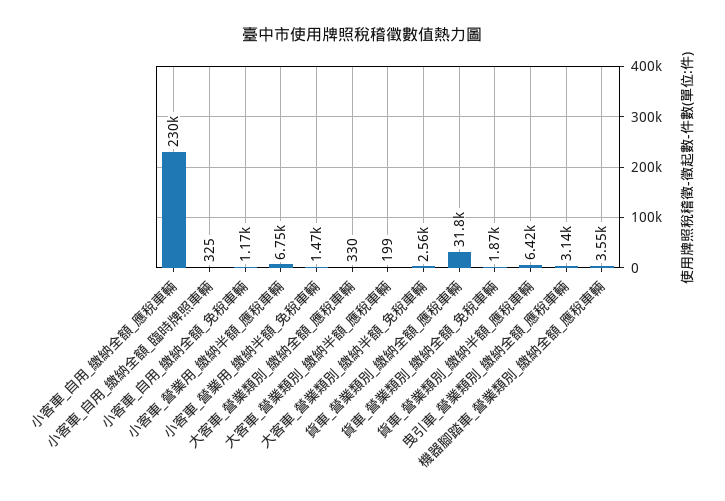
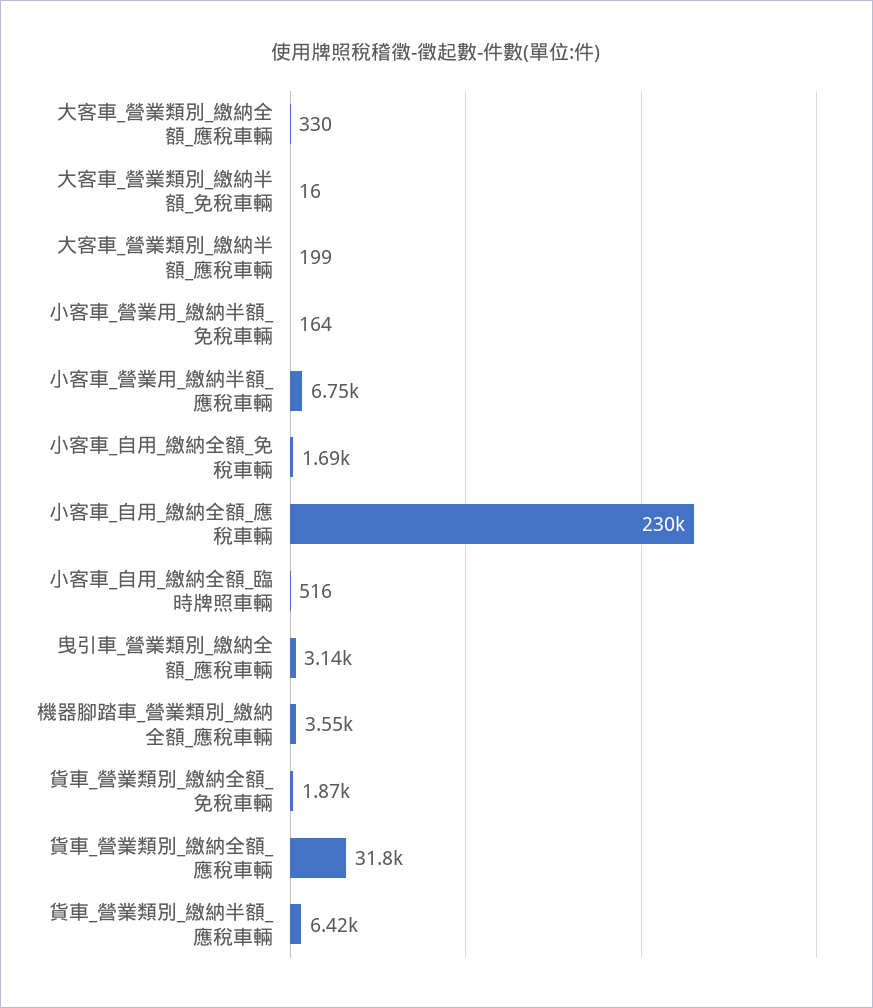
  {
    "小客車_自用_繳納全額_應稅車輛": 230000,
-   "小客車_自用_繳納全額_臨時牌照車輛": 325,
+   "小客車_自用_繳納全額_臨時牌照車輛": 516,
-   "小客車_自用_繳納全額_免稅車輛": 1170,
+   "小客車_自用_繳納全額_免稅車輛": 1690,
    "小客車_營業用_繳納半額_應稅車輛": 6750,
-   "小客車_營業用_繳納半額_免稅車輛": 1470,
+   "小客車_營業用_繳納半額_免稅車輛": 164,
    "大客車_營業類別_繳納全額_應稅車輛": 330,
    "大客車_營業類別_繳納半額_應稅車輛": 199,
-   "大客車_營業類別_繳納半額_免稅車輛": 2560,
+   "大客車_營業類別_繳納半額_免稅車輛": 16,
    "貨車_營業類別_繳納全額_應稅車輛": 31800,
    "貨車_營業類別_繳納全額_免稅車輛": 1870,
    "貨車_營業類別_繳納半額_應稅車輛": 6420,
    "曳引車_營業類別_繳納全額_應稅車輛": 3140,
    "機器腳踏車_營業類別_繳納全額_應稅車輛": 3550
  }

